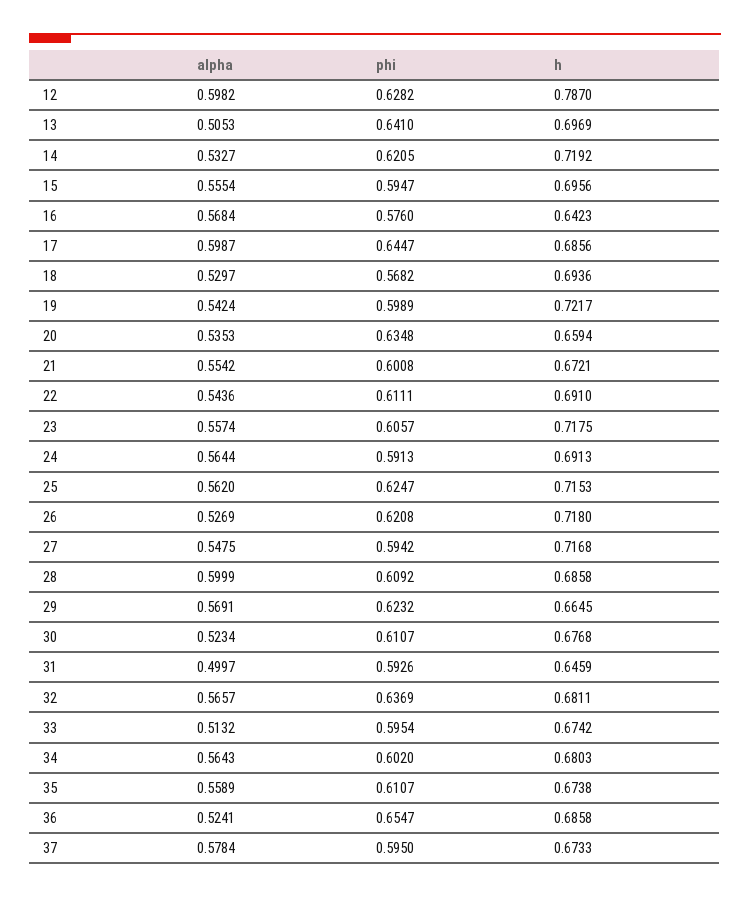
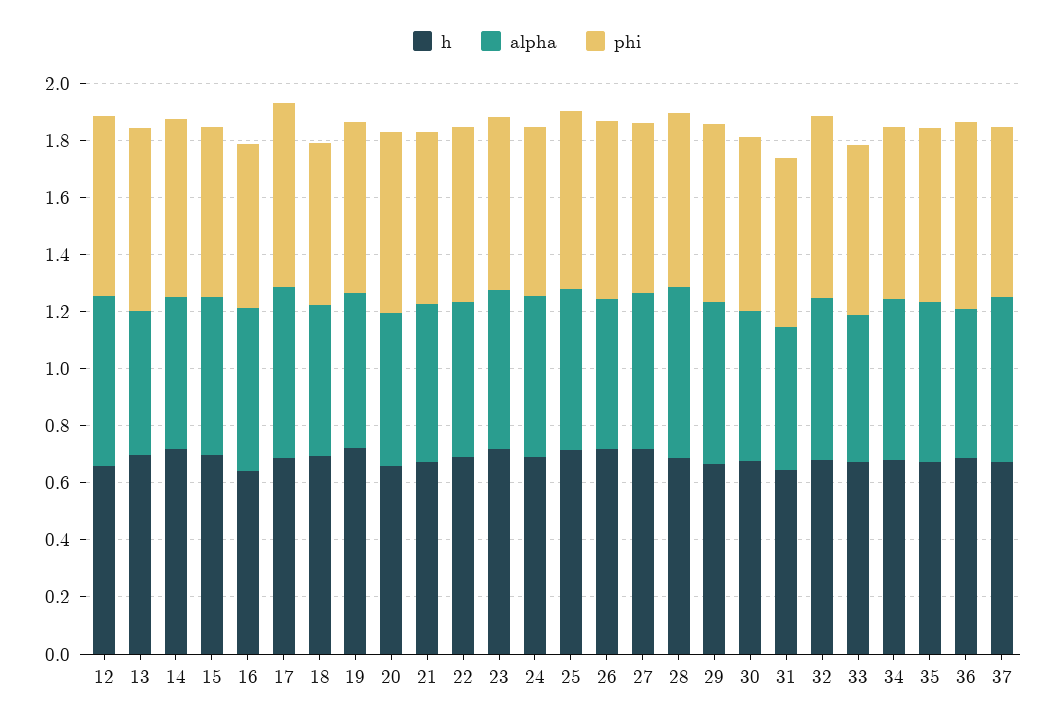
  {
    "alpha": {
      "12": 0.5982,
      "13": 0.5053,
      "14": 0.5327,
      "15": 0.5554,
      "16": 0.5684,
      "17": 0.5987,
      "18": 0.5297,
      "19": 0.5424,
      "20": 0.5353,
      "21": 0.5542,
      "22": 0.5436,
      "23": 0.5574,
      "24": 0.5644,
      "25": 0.562,
      "26": 0.5269,
      "27": 0.5475,
      "28": 0.5999,
      "29": 0.5691,
      "30": 0.5234,
      "31": 0.4997,
      "32": 0.5657,
      "33": 0.5132,
      "34": 0.5643,
      "35": 0.5589,
      "36": 0.5241,
      "37": 0.5784
    },
    "phi": {
      "12": 0.6282,
      "13": 0.641,
      "14": 0.6205,
      "15": 0.5947,
      "16": 0.576,
      "17": 0.6447,
      "18": 0.5682,
      "19": 0.5989,
      "20": 0.6348,
      "21": 0.6008,
      "22": 0.6111,
      "23": 0.6057,
      "24": 0.5913,
      "25": 0.6247,
      "26": 0.6208,
      "27": 0.5942,
      "28": 0.6092,
      "29": 0.6232,
      "30": 0.6107,
      "31": 0.5926,
      "32": 0.6369,
      "33": 0.5954,
      "34": 0.602,
      "35": 0.6107,
      "36": 0.6547,
      "37": 0.595
    },
    "h": {
-     "12": 0.787,
+     "12": 0.65,
      "13": 0.6969,
      "14": 0.7192,
      "15": 0.6956,
      "16": 0.6423,
      "17": 0.6856,
      "18": 0.6936,
      "19": 0.7217,
      "20": 0.6594,
      "21": 0.6721,
      "22": 0.691,
      "23": 0.7175,
      "24": 0.6913,
      "25": 0.7153,
      "26": 0.718,
      "27": 0.7168,
      "28": 0.6858,
      "29": 0.6645,
      "30": 0.6768,
      "31": 0.6459,
      "32": 0.6811,
      "33": 0.6742,
      "34": 0.6803,
      "35": 0.6738,
      "36": 0.6858,
      "37": 0.6733
    }
  }

